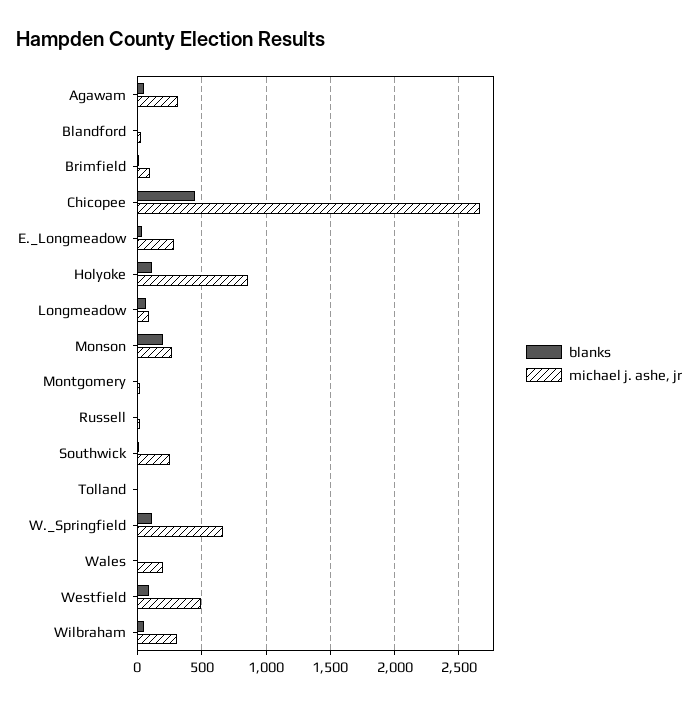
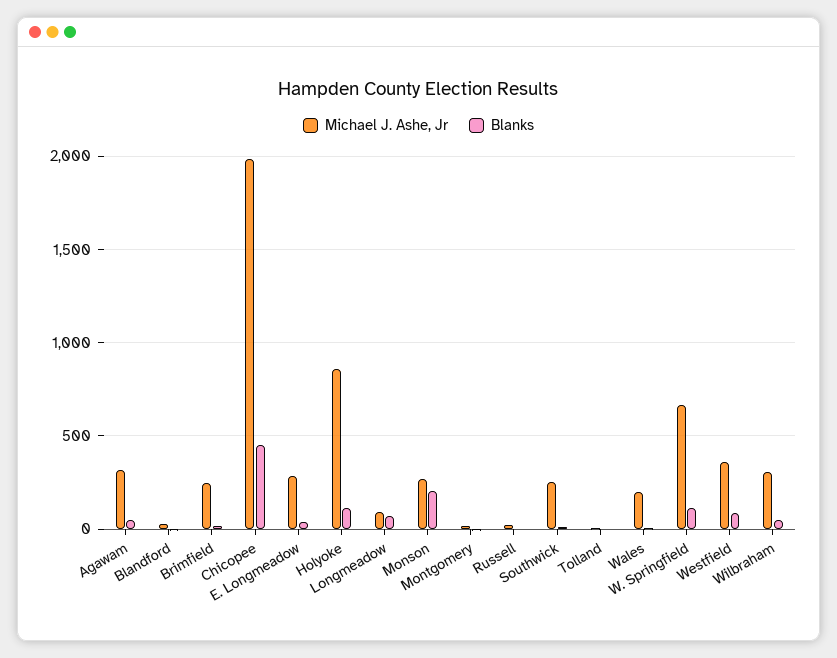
  {
    "blanks": {
      "Agawam": 50,
      "Blandford": 0,
      "Brimfield": 0,
      "Chicopee": 450,
      "E._Longmeadow": 50,
      "Holyoke": 100,
      "Longmeadow": 50,
      "Monson": 200,
      "Montgomery": 0,
      "Russell": 0,
      "Southwick": 0,
      "Tolland": 0,
      "W._Springfield": 100,
      "Wales": 0,
      "Westfield": 100,
      "Wilbraham": 50
    },
    "michael j. ashe, jr": {
      "Agawam": 300,
      "Blandford": 50,
-     "Brimfield": 100,
+     "Brimfield": 250,
-     "Chicopee": 2650,
+     "Chicopee": 2000,
      "E._Longmeadow": 300,
      "Holyoke": 850,
      "Longmeadow": 100,
      "Monson": 250,
      "Montgomery": 0,
      "Russell": 0,
      "Southwick": 250,
      "Tolland": 0,
      "W._Springfield": 650,
      "Wales": 200,
-     "Westfield": 500,
+     "Westfield": 350,
      "Wilbraham": 300
    }
  }

